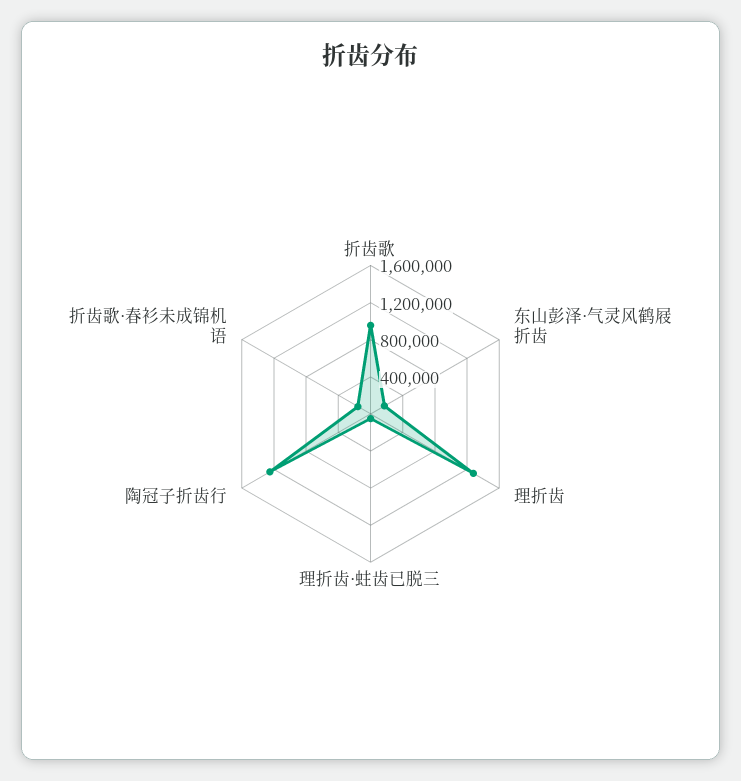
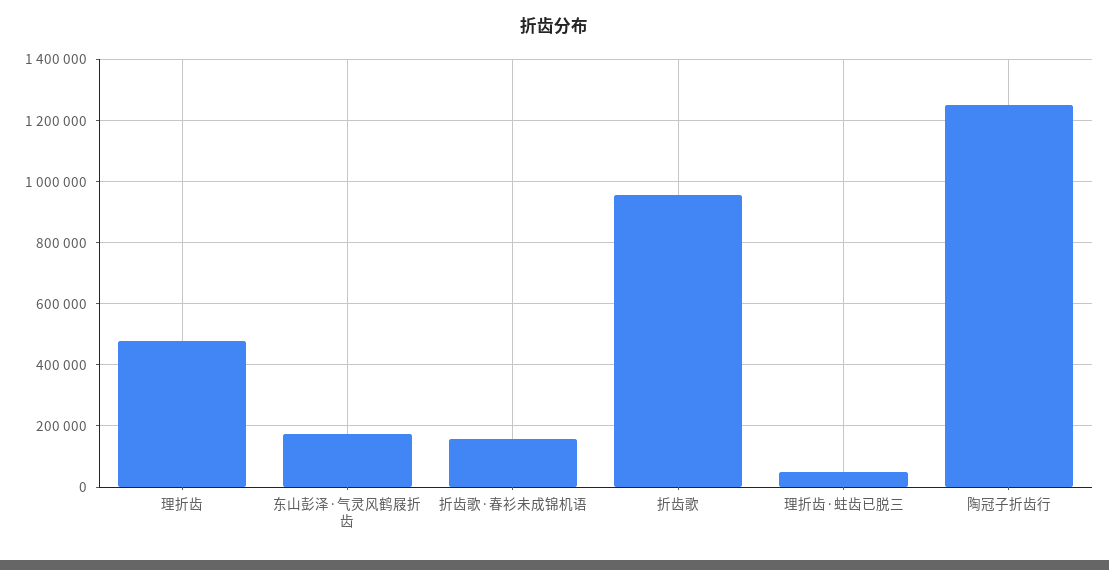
  {
    "折齿歌": 960000,
    "东山彭泽·气灵风鹤屐折齿": 180000,
-   "理折齿": 1300000,
+   "理折齿": 480000,
    "理折齿·蛀齿已脱三": 60000,
    "陶冠子折齿行": 1260000,
    "折齿歌·春衫未成锦机语": 160000
  }

